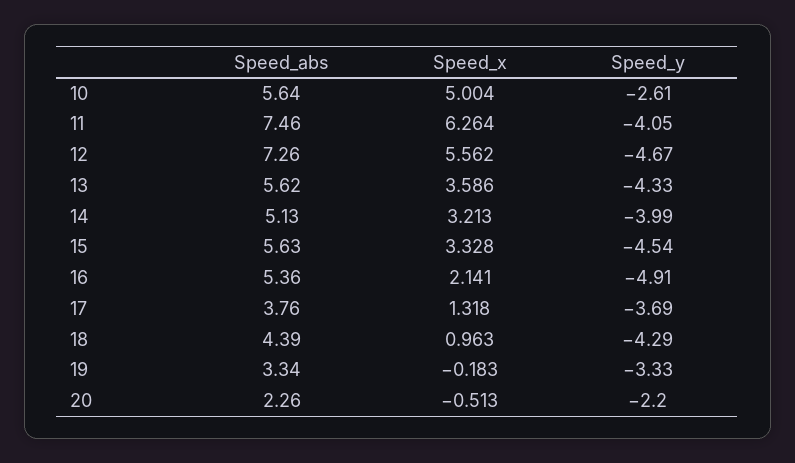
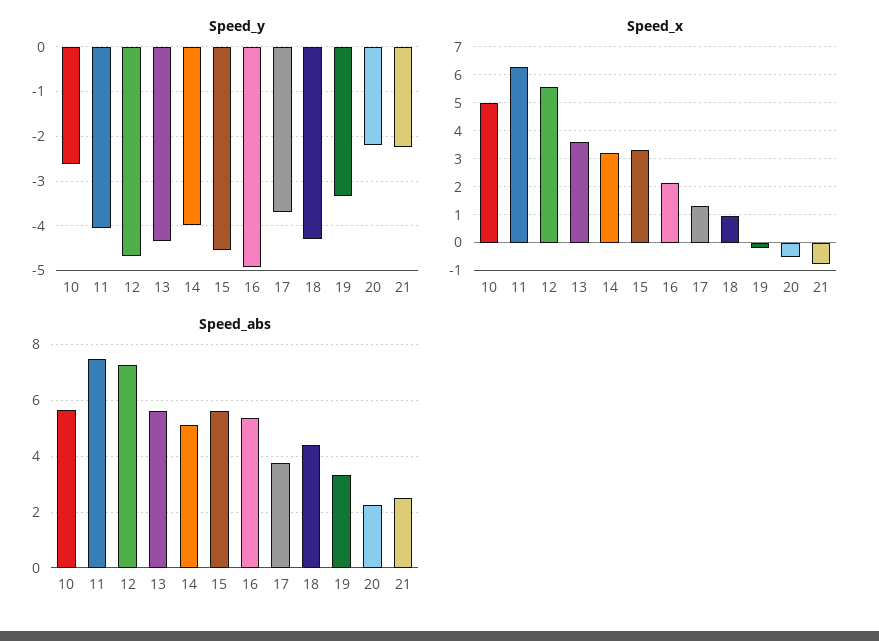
  {
    "Speed_abs": {
      "10": 5.64,
      "11": 7.46,
      "12": 7.26,
      "13": 5.62,
      "14": 5.13,
      "15": 5.63,
      "16": 5.36,
      "17": 3.76,
      "18": 4.39,
      "19": 3.34,
-     "20": 2.26
+     "20": 2.26,
+     "21": 2.5
    },
    "Speed_x": {
      "10": 5.004,
      "11": 6.264,
      "12": 5.562,
      "13": 3.586,
      "14": 3.213,
      "15": 3.328,
      "16": 2.141,
      "17": 1.318,
      "18": 0.963,
      "19": -0.183,
-     "20": -0.513
+     "20": -0.513,
+     "21": -0.75
    },
    "Speed_y": {
      "10": -2.61,
      "11": -4.05,
      "12": -4.67,
      "13": -4.33,
      "14": -3.99,
      "15": -4.54,
      "16": -4.91,
      "17": -3.69,
      "18": -4.29,
      "19": -3.33,
-     "20": -2.2
+     "20": -2.2,
+     "21": -2.2
    }
  }

